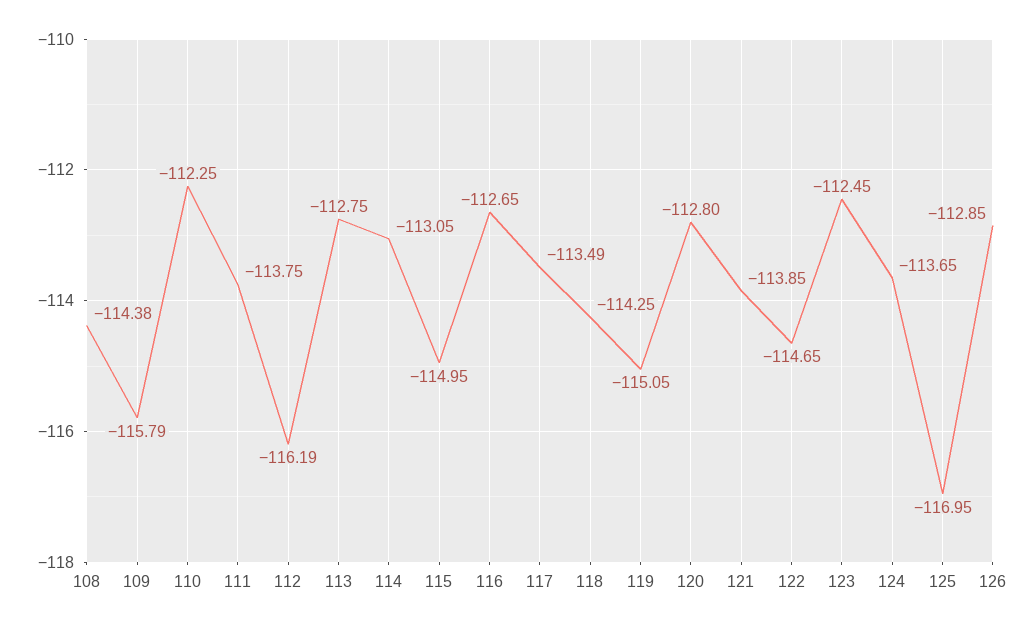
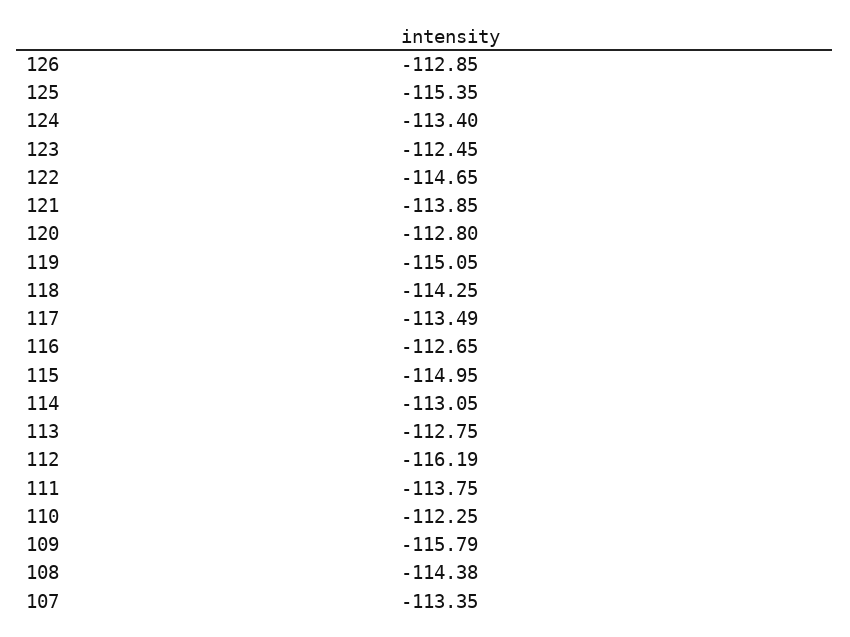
  {
    "108": -114.38,
    "109": -115.79,
    "110": -112.25,
    "111": -113.75,
    "112": -116.19,
    "113": -112.75,
    "114": -113.05,
    "115": -114.95,
    "116": -112.65,
    "117": -113.49,
    "118": -114.25,
    "119": -115.05,
    "120": -112.8,
    "121": -113.85,
    "122": -114.65,
    "123": -112.45,
-   "124": -113.65,
+   "124": -113.4,
-   "125": -116.95,
+   "125": -115.35,
-   "126": -112.85
+   "126": -112.85,
+   "107": -113.35
  }

